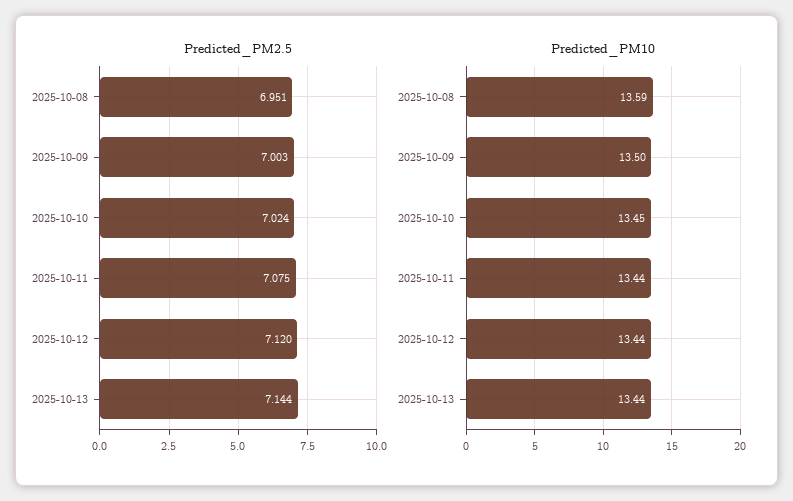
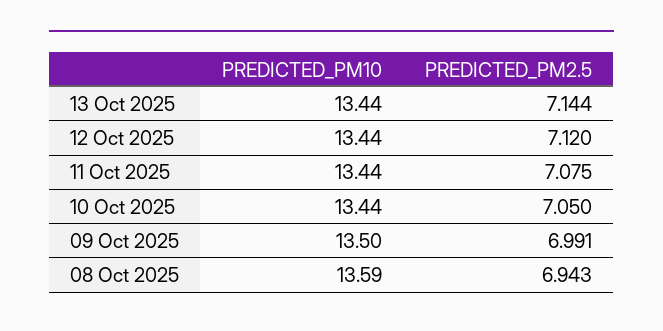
  {
    "Predicted_PM2.5": {
-     "2025-10-08": 6.951,
+     "2025-10-08": 6.943,
-     "2025-10-09": 7.003,
+     "2025-10-09": 6.991,
-     "2025-10-10": 7.024,
+     "2025-10-10": 7.05,
      "2025-10-11": 7.075,
      "2025-10-12": 7.12,
      "2025-10-13": 7.144
    },
    "Predicted_PM10": {
      "2025-10-08": 13.59,
      "2025-10-09": 13.5,
-     "2025-10-10": 13.45,
+     "2025-10-10": 13.44,
      "2025-10-11": 13.44,
      "2025-10-12": 13.44,
      "2025-10-13": 13.44
    }
  }

